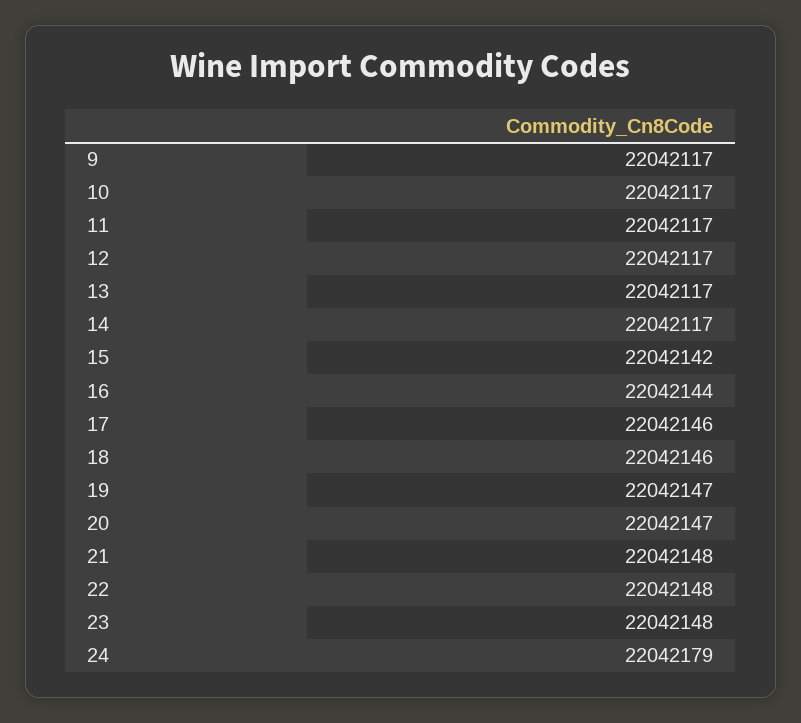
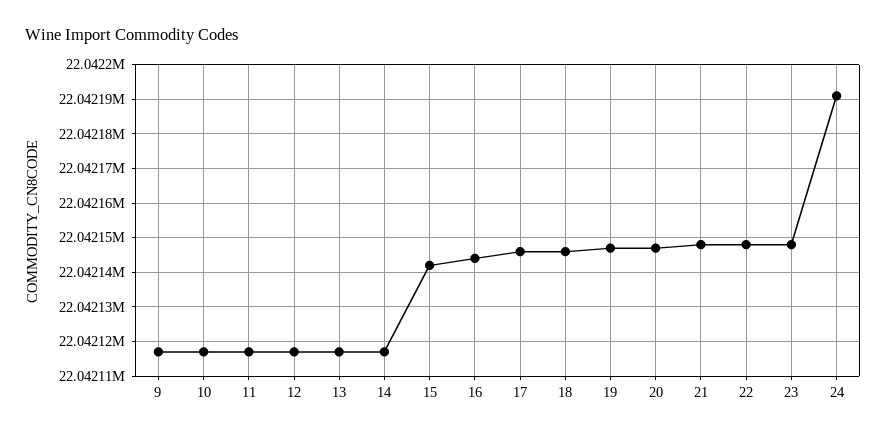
  {
    "9": 22042117,
    "10": 22042117,
    "11": 22042117,
    "12": 22042117,
    "13": 22042117,
    "14": 22042117,
    "15": 22042142,
    "16": 22042144,
    "17": 22042146,
    "18": 22042146,
    "19": 22042147,
    "20": 22042147,
    "21": 22042148,
    "22": 22042148,
    "23": 22042148,
-   "24": 22042179
+   "24": 22042190
  }

